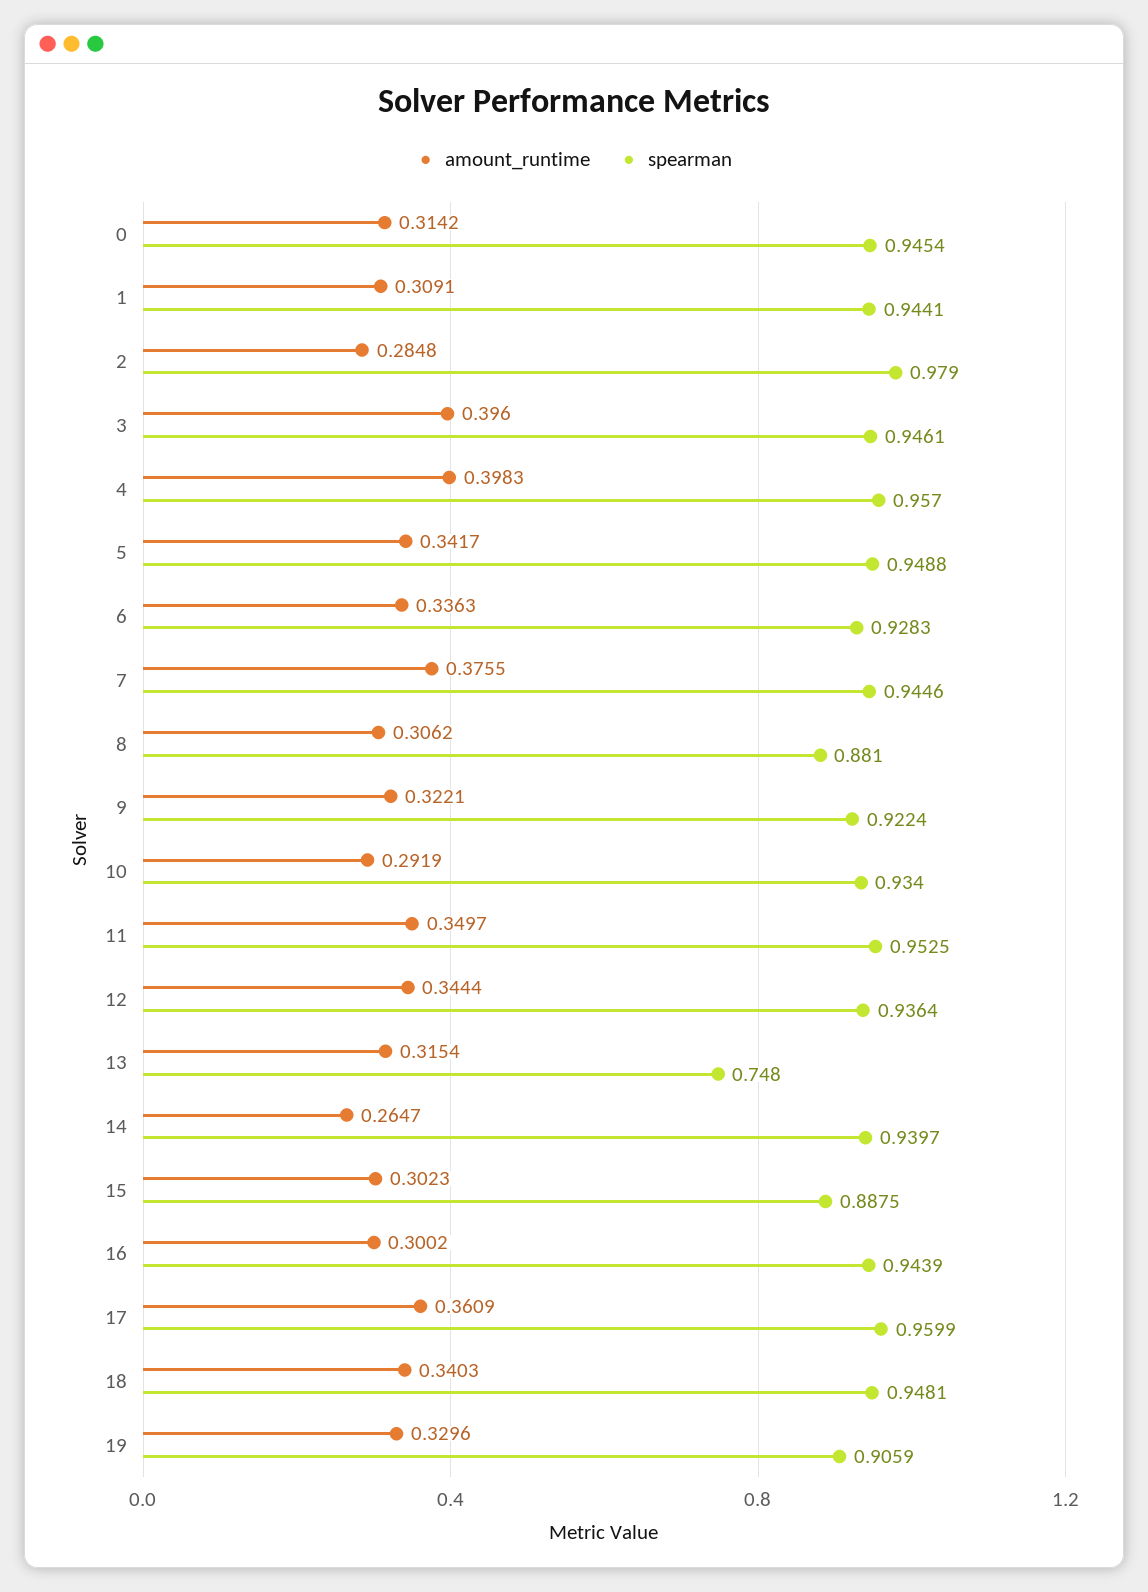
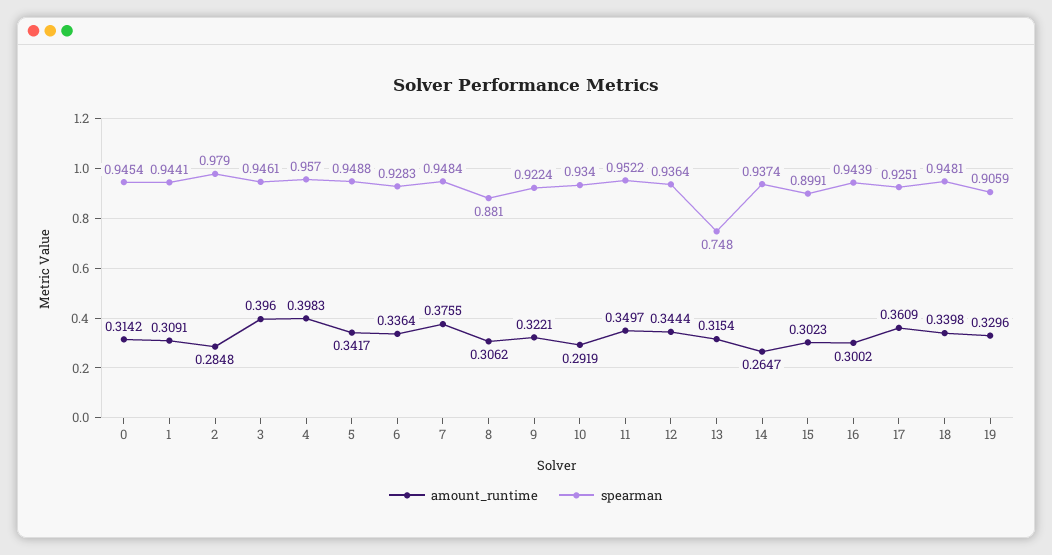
  {
    "amount_runtime": {
      "0": 0.3142,
      "1": 0.3091,
      "2": 0.2848,
      "3": 0.396,
      "4": 0.3983,
      "5": 0.3417,
-     "6": 0.3363,
+     "6": 0.3364,
      "7": 0.3755,
      "8": 0.3062,
      "9": 0.3221,
      "10": 0.2919,
      "11": 0.3497,
      "12": 0.3444,
      "13": 0.3154,
      "14": 0.2647,
      "15": 0.3023,
      "16": 0.3002,
      "17": 0.3609,
-     "18": 0.3403,
+     "18": 0.3398,
      "19": 0.3296
    },
    "spearman": {
      "0": 0.9454,
      "1": 0.9441,
      "2": 0.979,
      "3": 0.9461,
      "4": 0.957,
      "5": 0.9488,
      "6": 0.9283,
-     "7": 0.9446,
+     "7": 0.9484,
      "8": 0.881,
      "9": 0.9224,
      "10": 0.934,
-     "11": 0.9525,
+     "11": 0.9522,
      "12": 0.9364,
      "13": 0.748,
-     "14": 0.9397,
+     "14": 0.9374,
-     "15": 0.8875,
+     "15": 0.8991,
      "16": 0.9439,
-     "17": 0.9599,
+     "17": 0.9251,
      "18": 0.9481,
      "19": 0.9059
    }
  }

